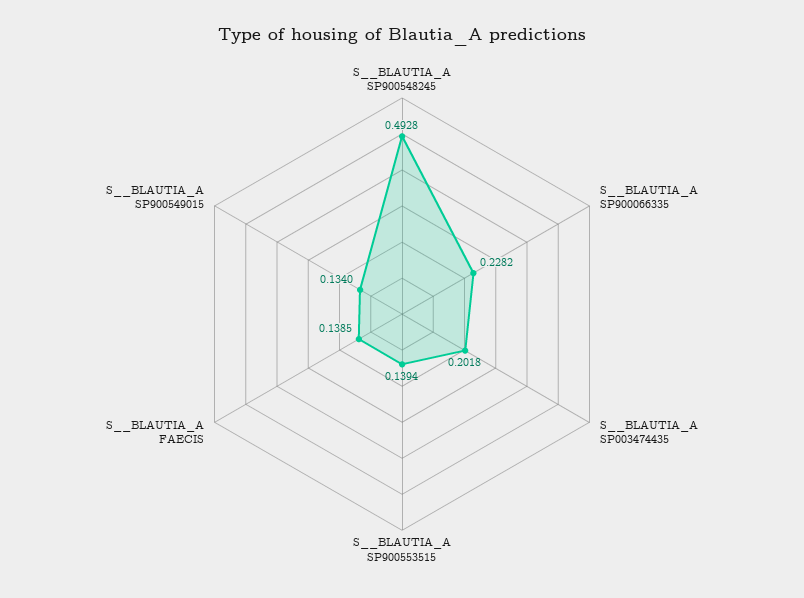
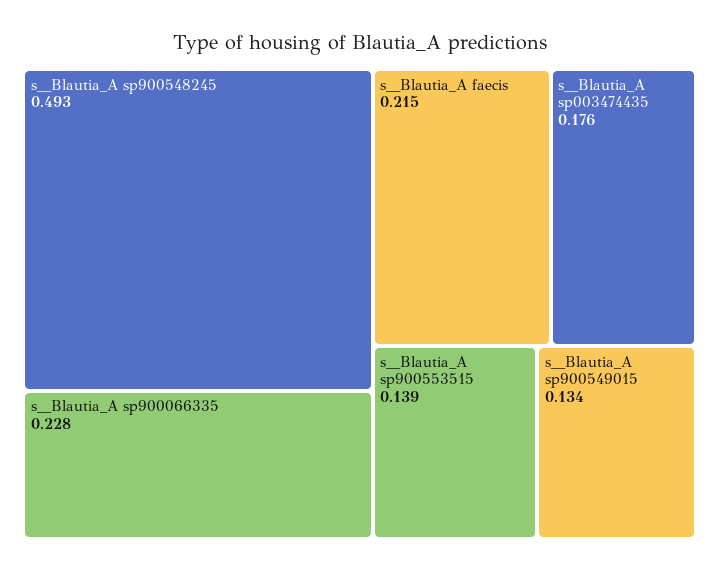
  {
    "S__BLAUTIA_A SP900548245": 0.4928,
    "S__BLAUTIA_A SP900066335": 0.2282,
-   "S__BLAUTIA_A SP003474435": 0.2018,
+   "S__BLAUTIA_A SP003474435": 0.176,
    "S__BLAUTIA_A SP900553515": 0.1394,
-   "S__BLAUTIA_A FAECIS": 0.1385,
+   "S__BLAUTIA_A FAECIS": 0.215,
    "S__BLAUTIA_A SP900549015": 0.134
  }

